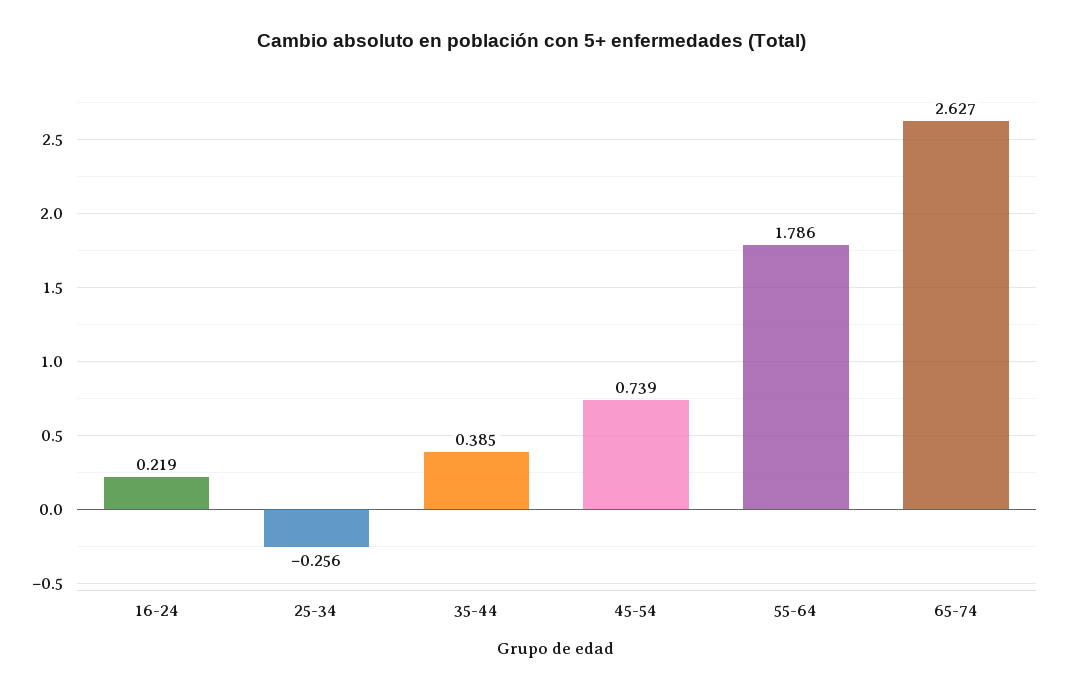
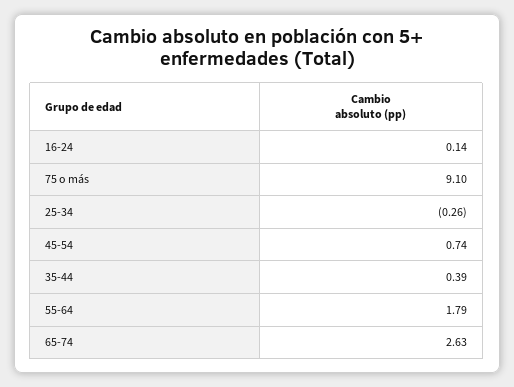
  {
-   "16-24": 0.219,
+   "16-24": 0.14,
    "25-34": -0.256,
    "35-44": 0.385,
    "45-54": 0.739,
    "55-64": 1.786,
-   "65-74": 2.627
+   "65-74": 2.627,
+   "75 o más": 9.1
  }

